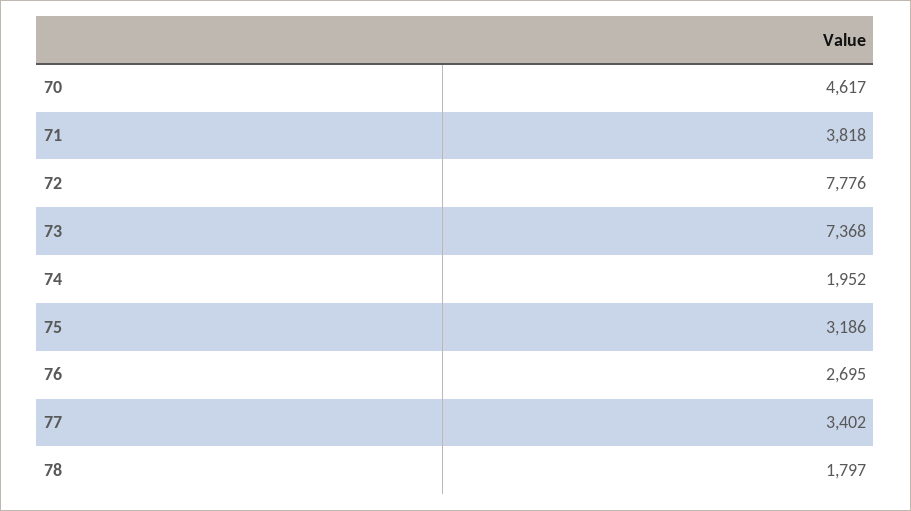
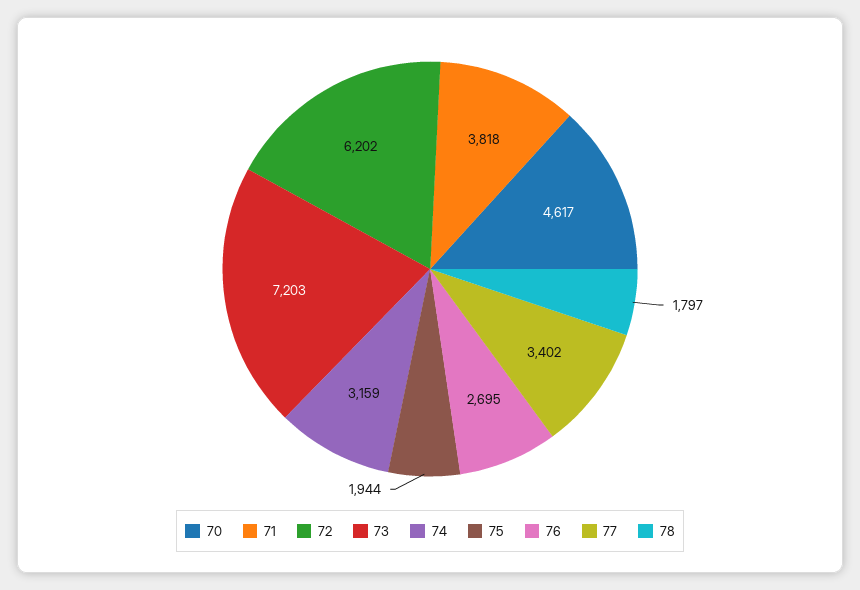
  {
    "70": 4617,
    "71": 3818,
-   "72": 7776,
+   "72": 6202,
-   "73": 7368,
+   "73": 7203,
-   "74": 1952,
+   "74": 3159,
-   "75": 3186,
+   "75": 1944,
    "76": 2695,
    "77": 3402,
    "78": 1797
  }

